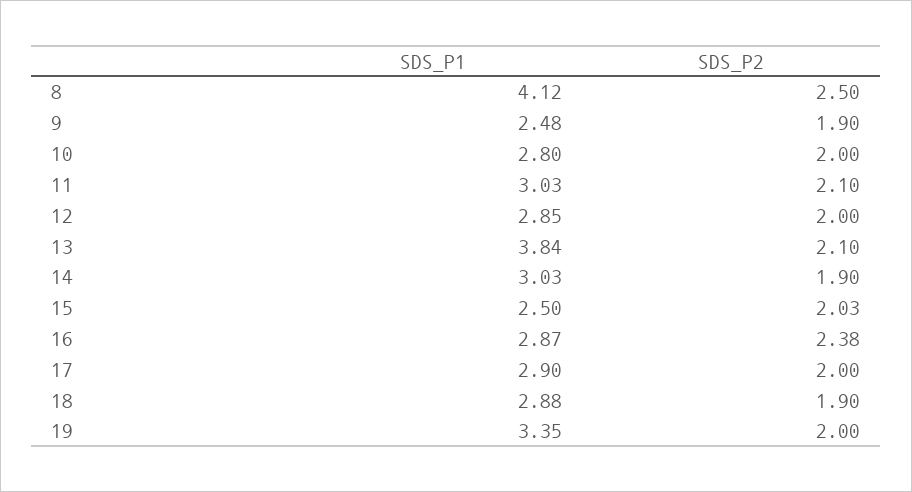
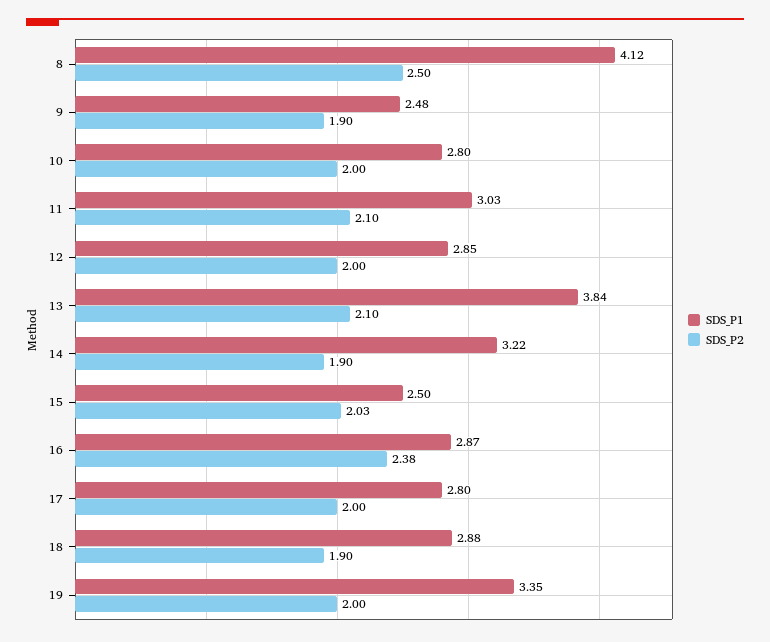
  {
    "SDS_P1": {
      "8": 4.12,
      "9": 2.48,
      "10": 2.8,
      "11": 3.03,
      "12": 2.85,
      "13": 3.84,
-     "14": 3.03,
+     "14": 3.22,
      "15": 2.5,
      "16": 2.87,
-     "17": 2.9,
+     "17": 2.8,
      "18": 2.88,
      "19": 3.35
    },
    "SDS_P2": {
      "8": 2.5,
      "9": 1.9,
      "10": 2,
      "11": 2.1,
      "12": 2,
      "13": 2.1,
      "14": 1.9,
      "15": 2.03,
      "16": 2.38,
      "17": 2,
      "18": 1.9,
      "19": 2
    }
  }

